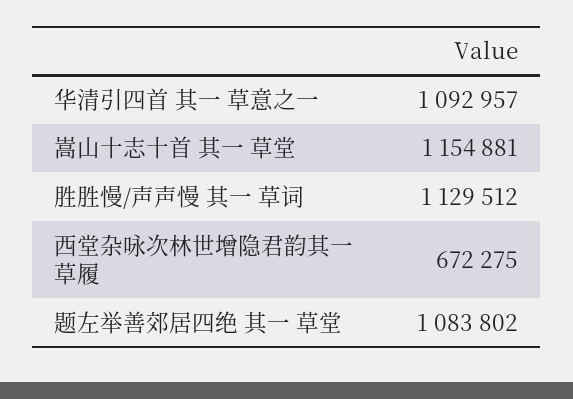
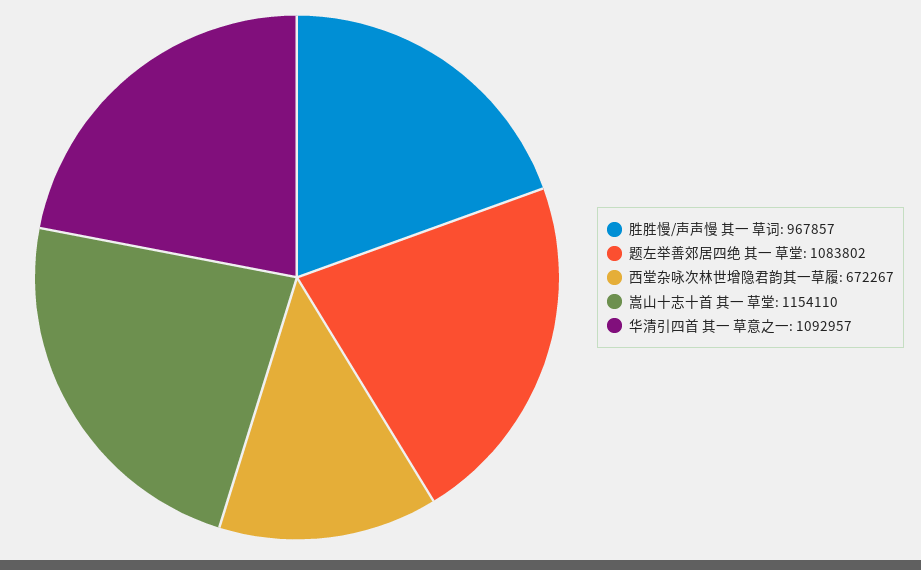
  {
    "华清引四首 其一 草意之一": 1092957,
-   "嵩山十志十首 其一 草堂": 1154881,
+   "嵩山十志十首 其一 草堂": 1154110,
-   "胜胜慢/声声慢 其一 草词": 1129512,
+   "胜胜慢/声声慢 其一 草词": 967857,
-   "西堂杂咏次林世增隐君韵其一草履": 672275,
+   "西堂杂咏次林世增隐君韵其一草履": 672267,
    "题左举善郊居四绝 其一 草堂": 1083802
  }

